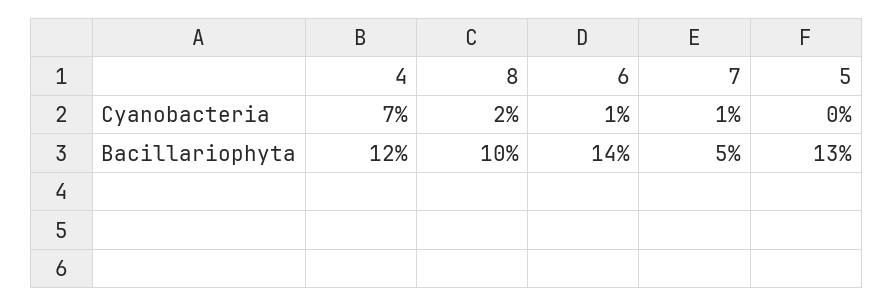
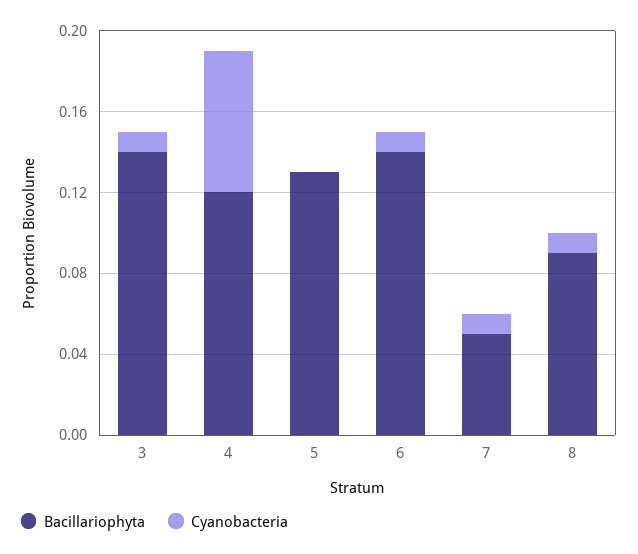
  {
    "Cyanobacteria": {
      "4": 0.07,
-     "8": 0.02,
+     "8": 0.01,
      "6": 0.01,
      "7": 0.01,
-     "5": 0
+     "5": 0,
+     "3": 0.01
    },
    "Bacillariophyta": {
      "4": 0.12,
-     "8": 0.1,
+     "8": 0.09,
      "6": 0.14,
      "7": 0.05,
-     "5": 0.13
+     "5": 0.13,
+     "3": 0.14
    }
  }

